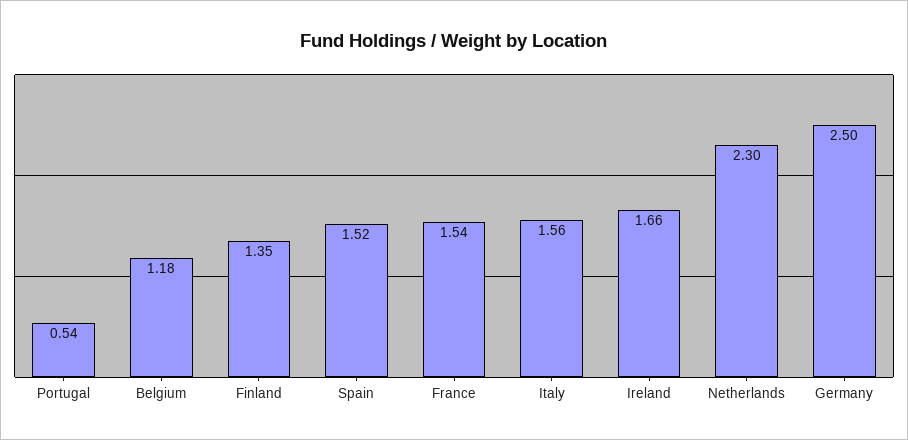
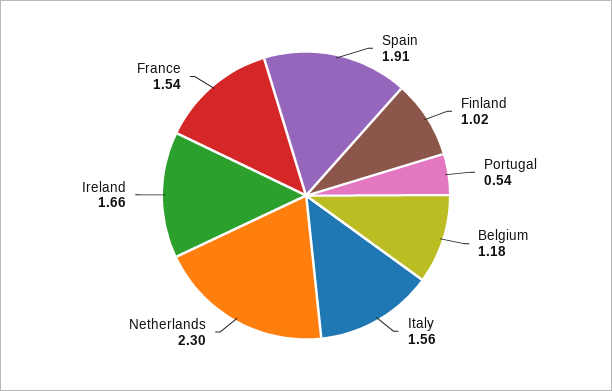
  {
    "Portugal": 0.54,
    "Belgium": 1.18,
-   "Finland": 1.35,
+   "Finland": 1.02,
-   "Spain": 1.52,
+   "Spain": 1.91,
    "France": 1.54,
    "Italy": 1.56,
    "Ireland": 1.66,
-   "Netherlands": 2.3,
+   "Netherlands": 2.3
-   "Germany": 2.5
  }

